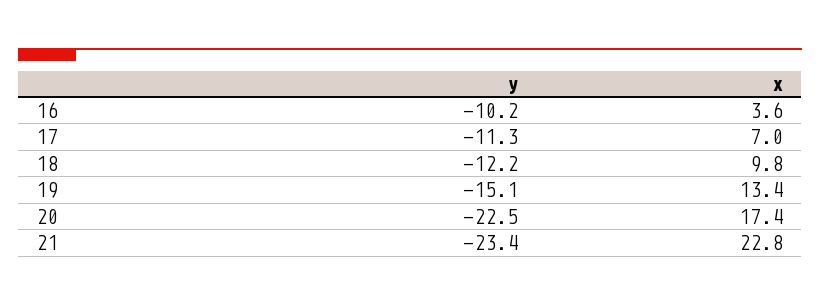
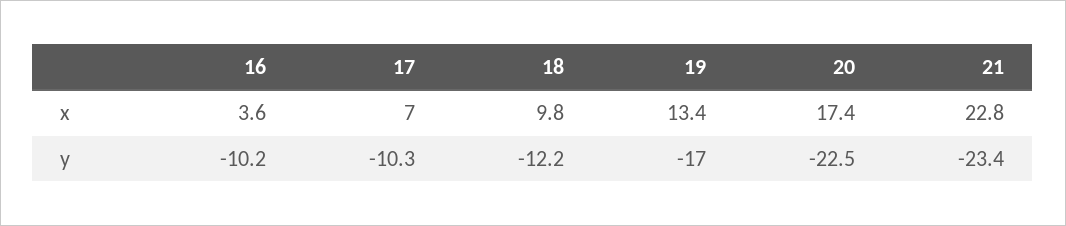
  {
    "y": {
      "16": -10.2,
-     "17": -11.3,
+     "17": -10.3,
      "18": -12.2,
-     "19": -15.1,
+     "19": -17,
      "20": -22.5,
      "21": -23.4
    },
    "x": {
      "16": 3.6,
      "17": 7,
      "18": 9.8,
      "19": 13.4,
      "20": 17.4,
      "21": 22.8
    }
  }

